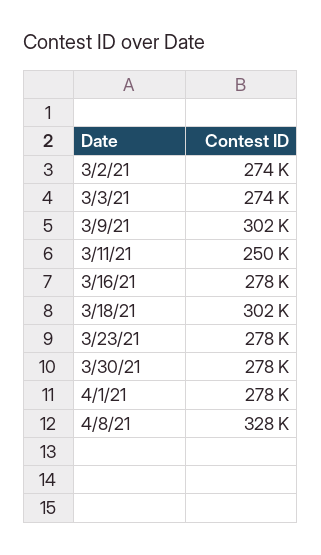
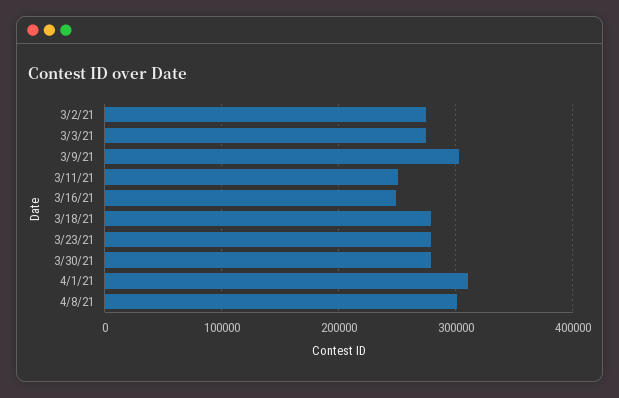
  {
    "3/2/21": 274000,
    "3/3/21": 274000,
    "3/9/21": 302000,
    "3/11/21": 250000,
-   "3/16/21": 278000,
+   "3/16/21": 250000,
-   "3/18/21": 302000,
+   "3/18/21": 280000,
    "3/23/21": 278000,
    "3/30/21": 278000,
-   "4/1/21": 278000,
+   "4/1/21": 310000,
-   "4/8/21": 328000
+   "4/8/21": 300000
  }

